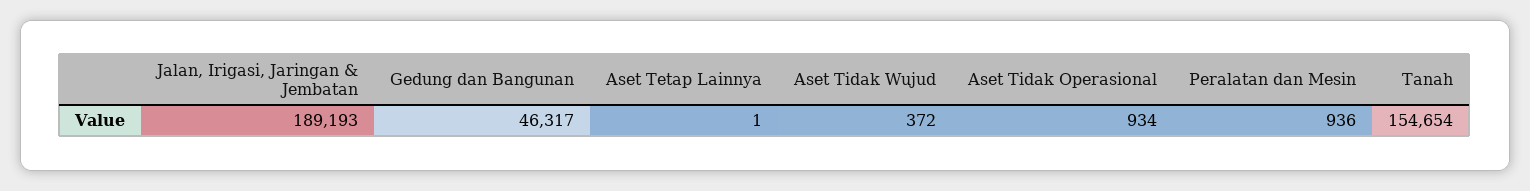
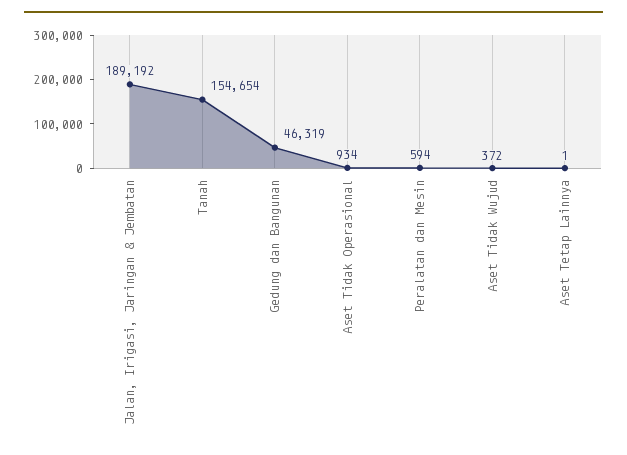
  {
-   "Jalan, Irigasi, Jaringan & Jembatan": 189193,
+   "Jalan, Irigasi, Jaringan & Jembatan": 189192,
-   "Gedung dan Bangunan": 46317,
+   "Gedung dan Bangunan": 46319,
    "Aset Tetap Lainnya": 1,
    "Aset Tidak Wujud": 372,
    "Aset Tidak Operasional": 934,
-   "Peralatan dan Mesin": 936,
+   "Peralatan dan Mesin": 594,
    "Tanah": 154654
  }

